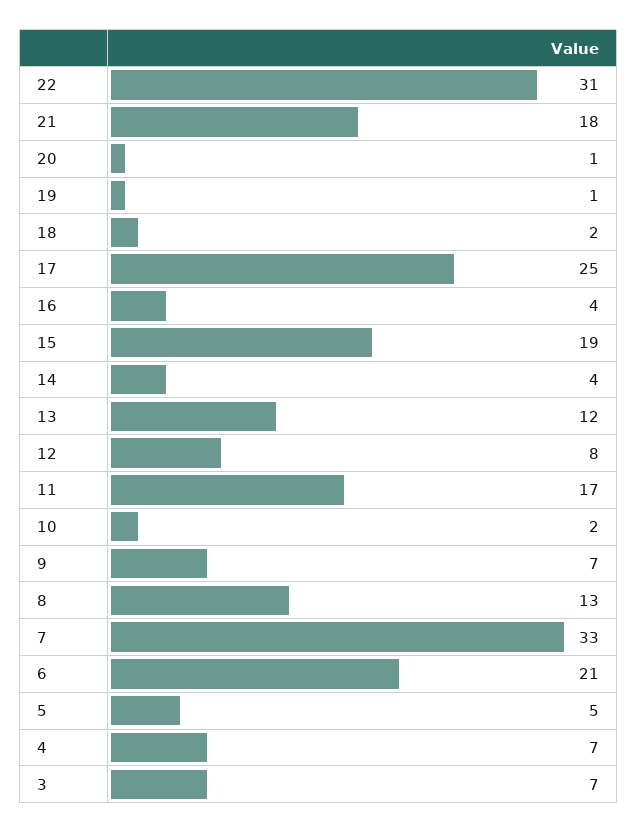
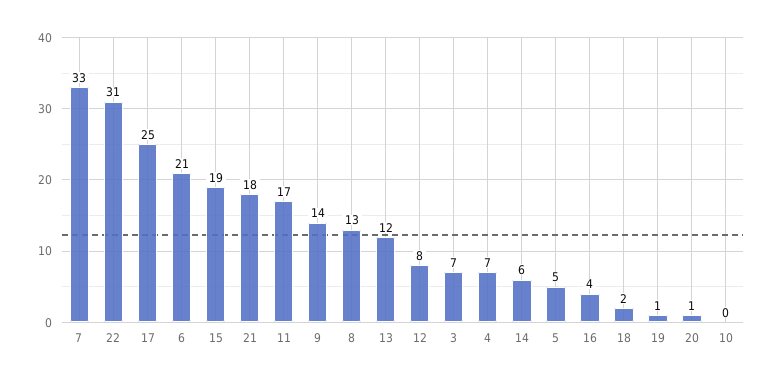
  {
    "22": 31,
    "21": 18,
    "20": 1,
    "19": 1,
    "18": 2,
    "17": 25,
    "16": 4,
    "15": 19,
-   "14": 4,
+   "14": 6,
    "13": 12,
    "12": 8,
    "11": 17,
-   "10": 2,
+   "10": 0,
-   "9": 7,
+   "9": 14,
    "8": 13,
    "7": 33,
    "6": 21,
    "5": 5,
    "4": 7,
    "3": 7
  }

